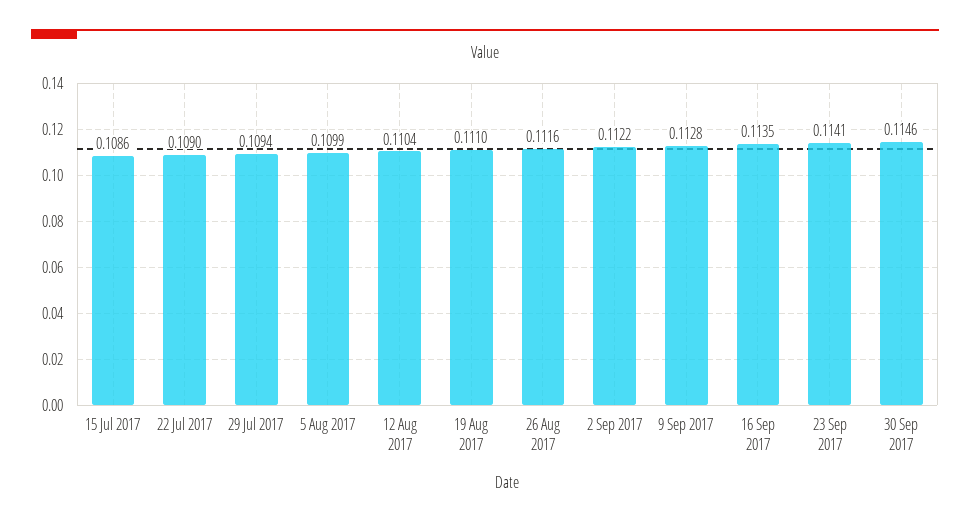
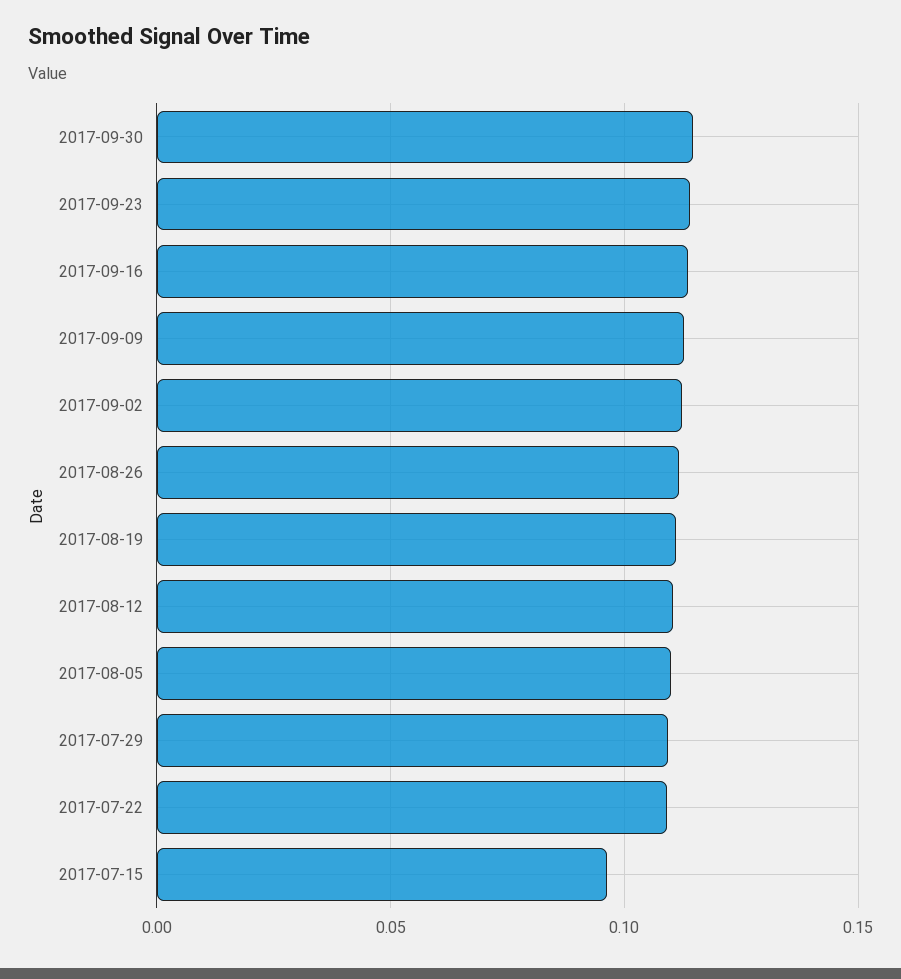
  {
-   "15 Jul 2017": 0.1086,
+   "15 Jul 2017": 0.095,
    "22 Jul 2017": 0.109,
    "29 Jul 2017": 0.1094,
    "5 Aug 2017": 0.1099,
    "12 Aug 2017": 0.1104,
    "19 Aug 2017": 0.111,
    "26 Aug 2017": 0.1116,
    "2 Sep 2017": 0.1122,
    "9 Sep 2017": 0.1128,
    "16 Sep 2017": 0.1135,
    "23 Sep 2017": 0.1141,
    "30 Sep 2017": 0.1146
  }

